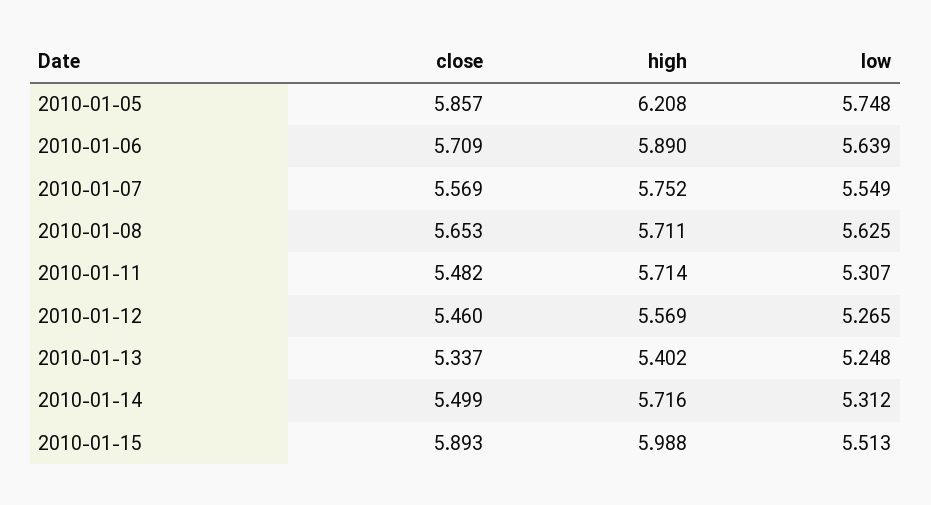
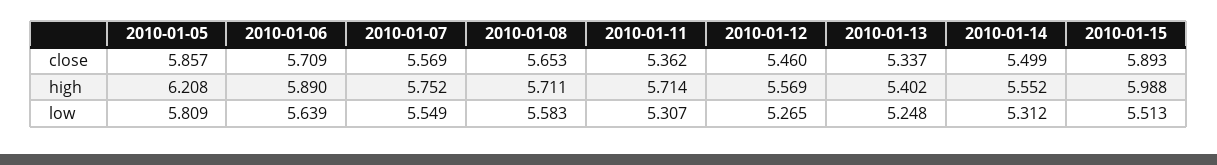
  {
    "close": {
      "2010-01-05": 5.857,
      "2010-01-06": 5.709,
      "2010-01-07": 5.569,
      "2010-01-08": 5.653,
-     "2010-01-11": 5.482,
+     "2010-01-11": 5.362,
      "2010-01-12": 5.46,
      "2010-01-13": 5.337,
      "2010-01-14": 5.499,
      "2010-01-15": 5.893
    },
    "high": {
      "2010-01-05": 6.208,
      "2010-01-06": 5.89,
      "2010-01-07": 5.752,
      "2010-01-08": 5.711,
      "2010-01-11": 5.714,
      "2010-01-12": 5.569,
      "2010-01-13": 5.402,
-     "2010-01-14": 5.716,
+     "2010-01-14": 5.552,
      "2010-01-15": 5.988
    },
    "low": {
-     "2010-01-05": 5.748,
+     "2010-01-05": 5.809,
      "2010-01-06": 5.639,
      "2010-01-07": 5.549,
-     "2010-01-08": 5.625,
+     "2010-01-08": 5.583,
      "2010-01-11": 5.307,
      "2010-01-12": 5.265,
      "2010-01-13": 5.248,
      "2010-01-14": 5.312,
      "2010-01-15": 5.513
    }
  }

